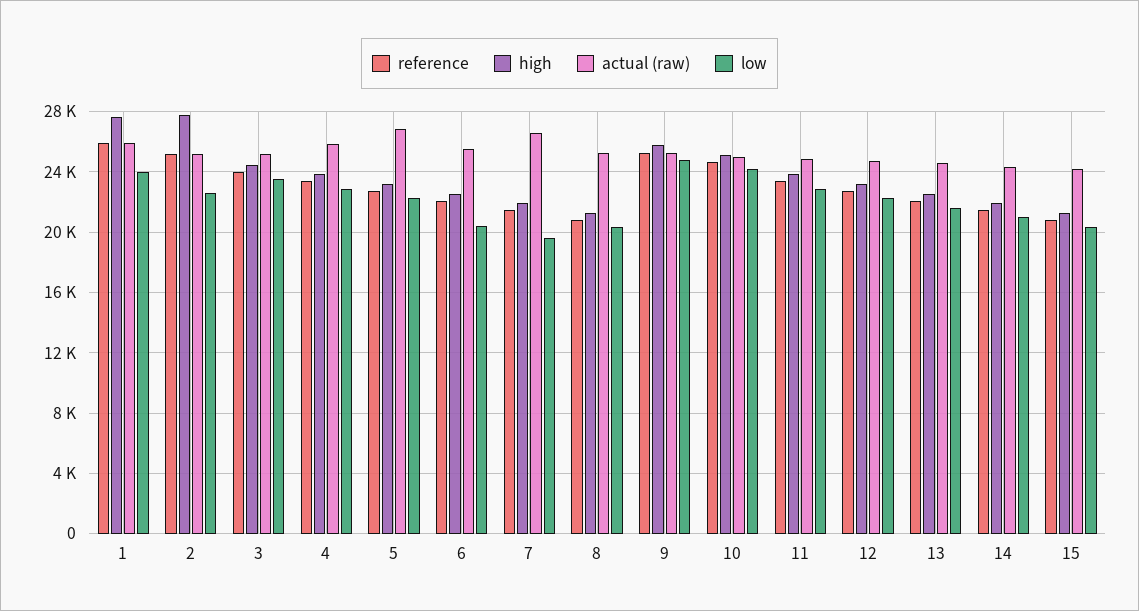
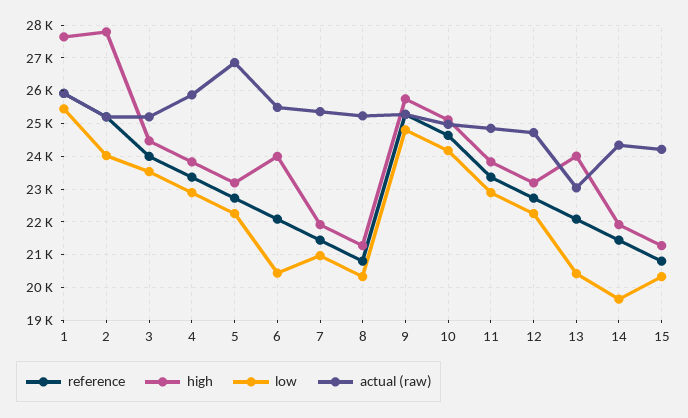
  {
    "reference": {
      "1": 26000,
      "2": 25200,
      "3": 24000,
      "4": 23400,
      "5": 22800,
      "6": 22000,
      "7": 21400,
      "8": 20800,
      "9": 25200,
      "10": 24600,
      "11": 23400,
      "12": 22800,
      "13": 22000,
      "14": 21400,
      "15": 20800
    },
    "high": {
      "1": 27600,
      "2": 27800,
      "3": 24400,
      "4": 23800,
      "5": 23200,
-     "6": 22500,
+     "6": 24000,
      "7": 22000,
      "8": 21200,
      "9": 25800,
      "10": 25200,
      "11": 23800,
      "12": 23200,
-     "13": 22500,
+     "13": 24000,
      "14": 22000,
      "15": 21200
    },
    "actual (raw)": {
      "1": 26000,
      "2": 25200,
      "3": 25200,
      "4": 25800,
      "5": 26800,
      "6": 25400,
-     "7": 26500,
+     "7": 25400,
      "8": 25200,
      "9": 25200,
      "10": 25000,
      "11": 24800,
      "12": 24800,
-     "13": 24500,
+     "13": 23000,
      "14": 24400,
      "15": 24200
    },
    "low": {
-     "1": 24000,
+     "1": 25400,
-     "2": 22500,
+     "2": 24000,
      "3": 23600,
      "4": 22800,
      "5": 22200,
      "6": 20400,
-     "7": 19500,
+     "7": 21000,
      "8": 20400,
      "9": 24800,
      "10": 24200,
      "11": 22800,
      "12": 22200,
-     "13": 21500,
+     "13": 20400,
-     "14": 21000,
+     "14": 19600,
      "15": 20400
    }
  }

